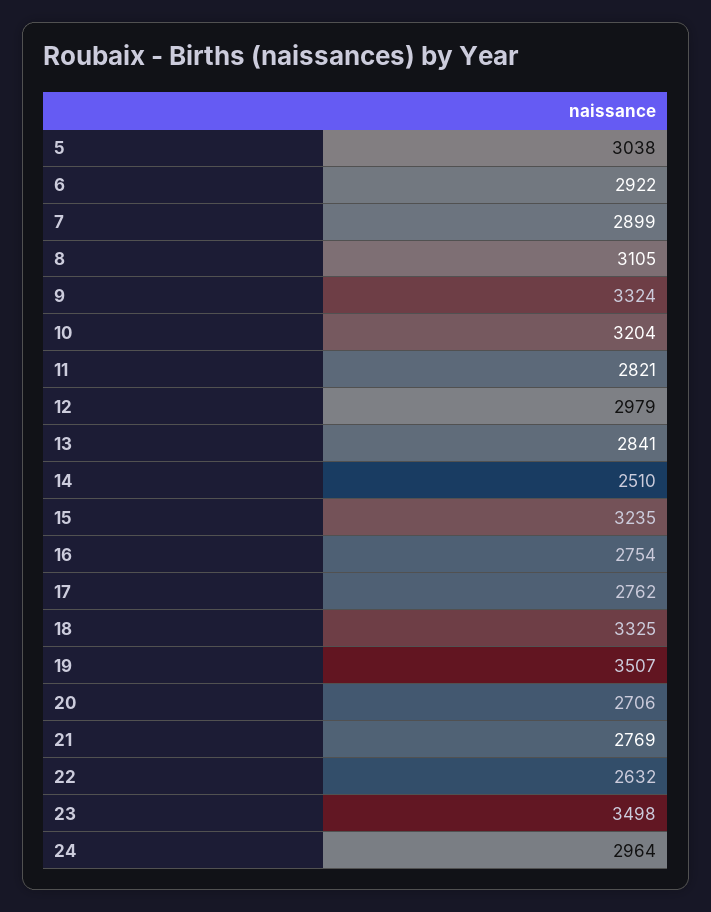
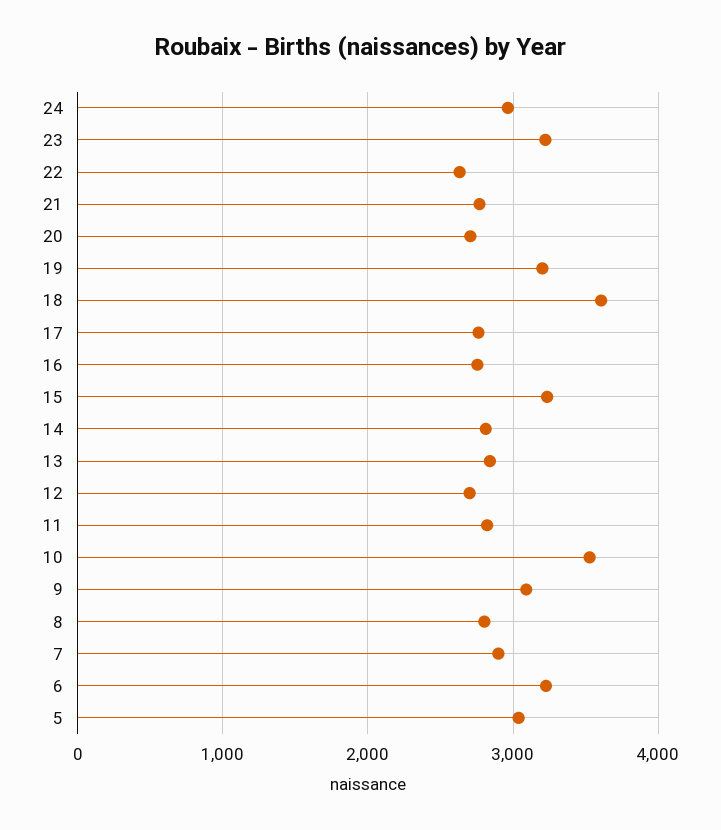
  {
    "5": 3038,
-   "6": 2922,
+   "6": 3200,
    "7": 2899,
-   "8": 3105,
+   "8": 2800,
-   "9": 3324,
+   "9": 3100,
-   "10": 3204,
+   "10": 3500,
    "11": 2821,
-   "12": 2979,
+   "12": 2700,
    "13": 2841,
-   "14": 2510,
+   "14": 2800,
    "15": 3235,
    "16": 2754,
    "17": 2762,
-   "18": 3325,
+   "18": 3600,
-   "19": 3507,
+   "19": 3200,
    "20": 2706,
    "21": 2769,
    "22": 2632,
-   "23": 3498,
+   "23": 3200,
    "24": 2964
  }

